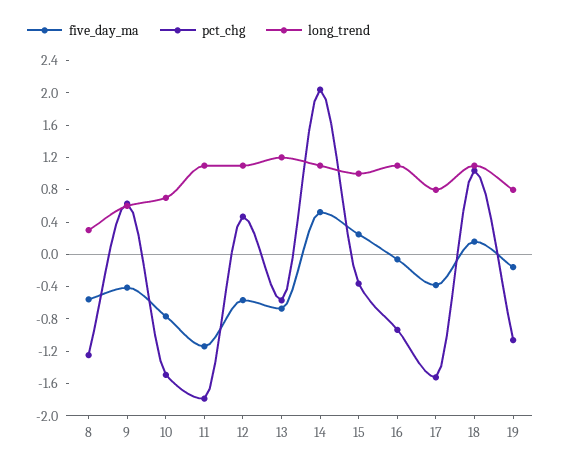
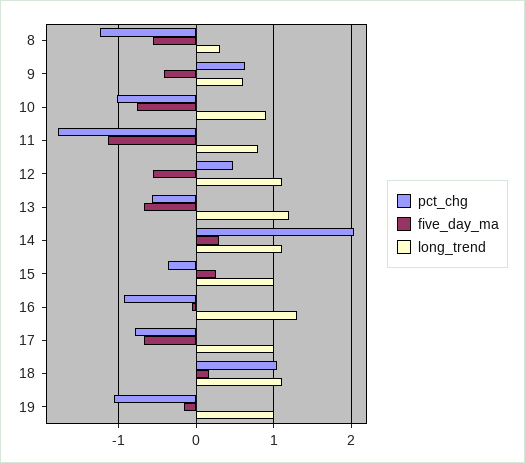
  {
    "five_day_ma": {
      "8": -0.6,
      "9": -0.4,
      "10": -0.8,
      "11": -1.1,
      "12": -0.6,
      "13": -0.7,
-     "14": 0.5,
+     "14": 0.3,
      "15": 0.2,
      "16": -0.1,
-     "17": -0.4,
+     "17": -0.7,
      "18": 0.2,
      "19": -0.2
    },
    "pct_chg": {
      "8": -1.2,
      "9": 0.6,
-     "10": -1.5,
+     "10": -1,
      "11": -1.8,
      "12": 0.5,
      "13": -0.6,
      "14": 2,
      "15": -0.4,
      "16": -0.9,
-     "17": -1.5,
+     "17": -0.8,
      "18": 1,
      "19": -1.1
    },
    "long_trend": {
      "8": 0.3,
      "9": 0.6,
-     "10": 0.7,
+     "10": 0.9,
-     "11": 1.1,
+     "11": 0.8,
      "12": 1.1,
      "13": 1.2,
      "14": 1.1,
      "15": 1,
-     "16": 1.1,
+     "16": 1.3,
-     "17": 0.8,
+     "17": 1,
      "18": 1.1,
-     "19": 0.8
+     "19": 1
    }
  }

